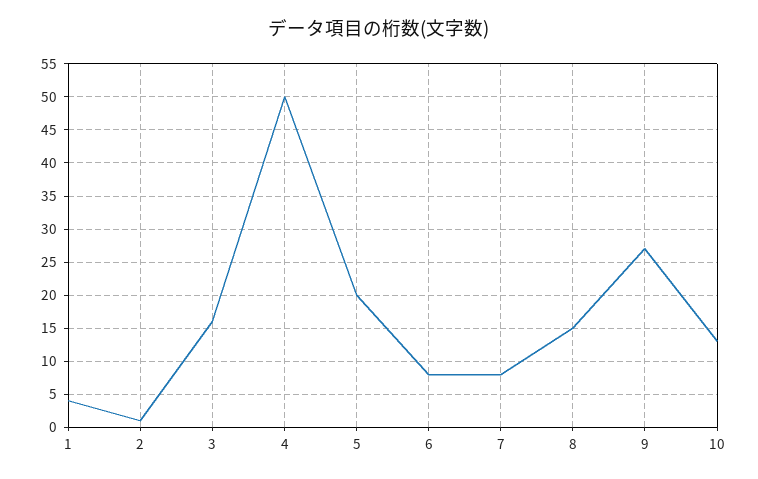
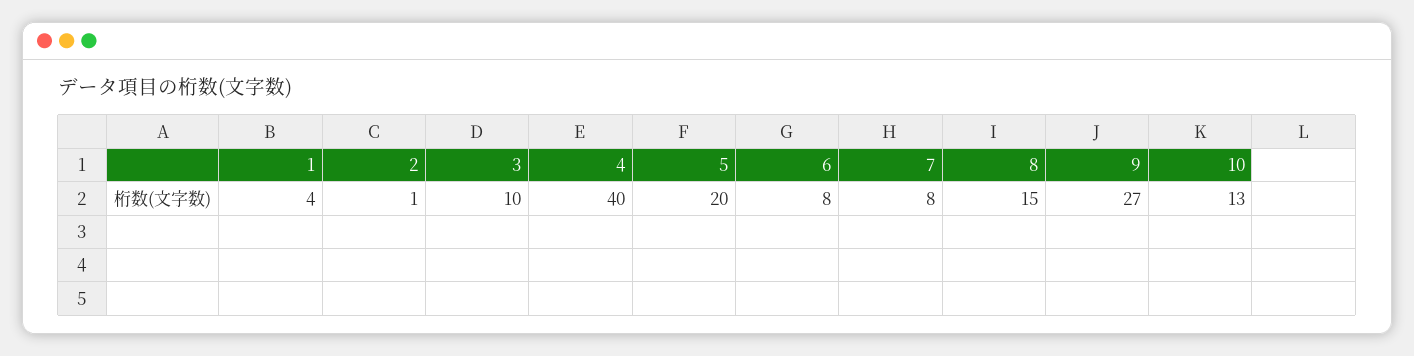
  {
    "1": 4,
    "2": 1,
-   "3": 16,
+   "3": 10,
-   "4": 50,
+   "4": 40,
    "5": 20,
    "6": 8,
    "7": 8,
    "8": 15,
    "9": 27,
    "10": 13
  }

